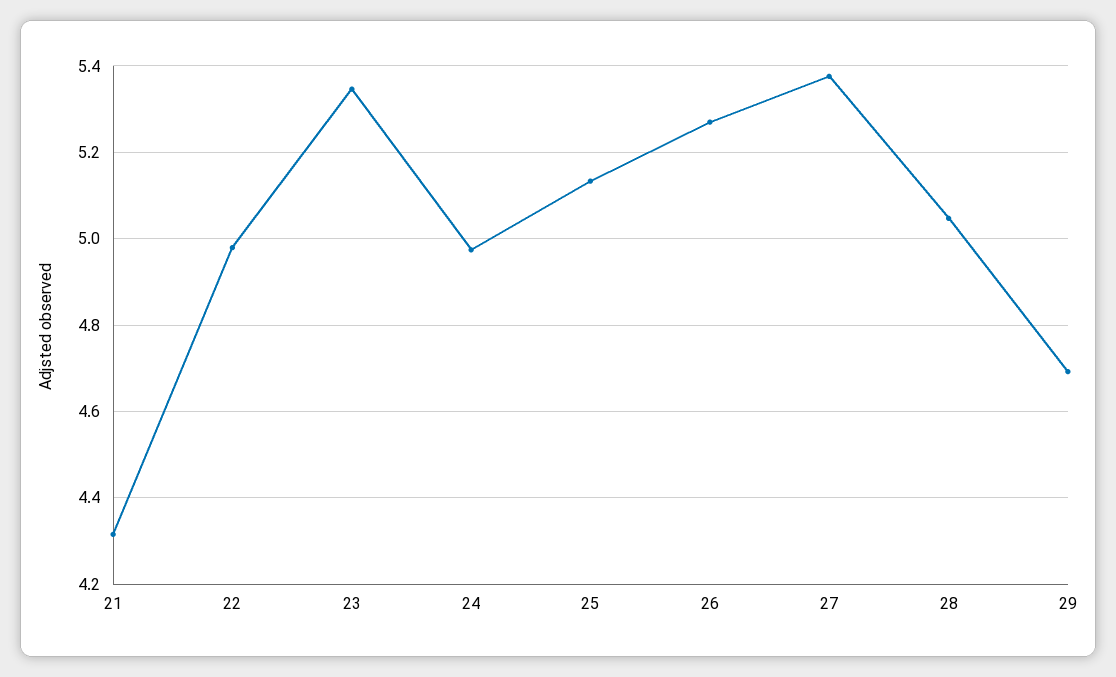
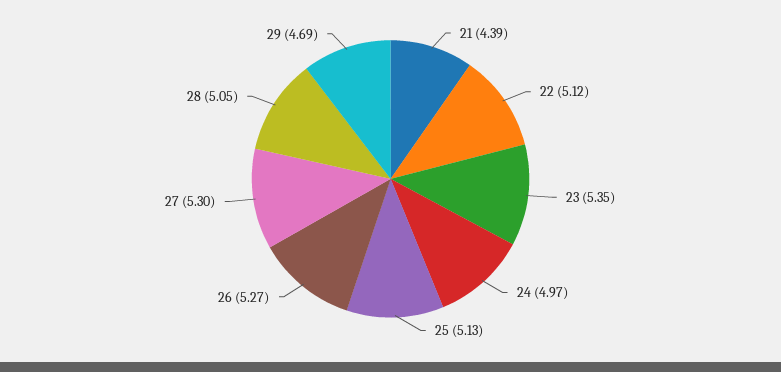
  {
-   "21": 4.32,
+   "21": 4.39,
-   "22": 4.98,
+   "22": 5.12,
    "23": 5.35,
    "24": 4.97,
    "25": 5.13,
    "26": 5.27,
-   "27": 5.38,
+   "27": 5.3,
    "28": 5.05,
    "29": 4.69
  }

